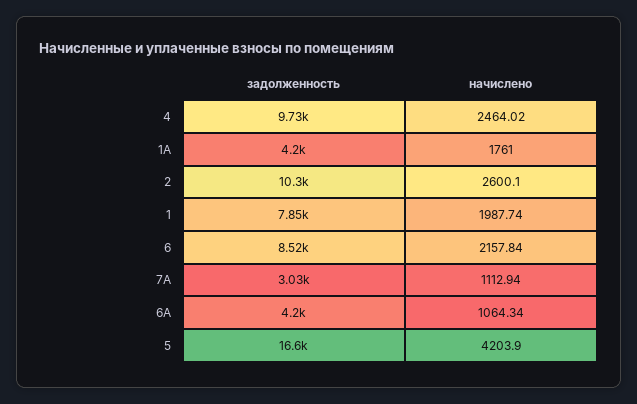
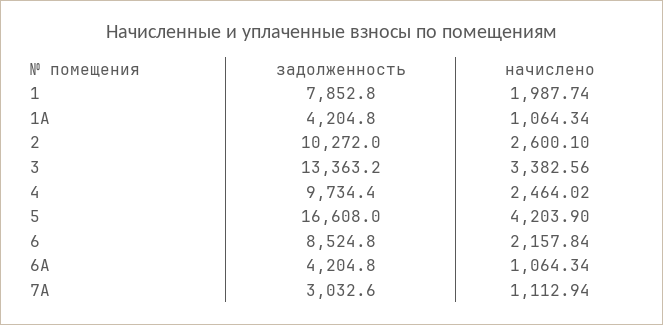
  {
    "задолженность": {
      "4": 9734.4,
      "1А": 4204.8,
      "2": 10272,
      "1": 7852.8,
      "6": 8524.8,
      "7А": 3032.6,
      "6А": 4204.8,
-     "5": 16608
+     "5": 16608,
+     "3": 13363.2
    },
    "начислено": {
      "4": 2464.02,
-     "1А": 1761,
+     "1А": 1064.34,
      "2": 2600.1,
      "1": 1987.74,
      "6": 2157.84,
      "7А": 1112.94,
      "6А": 1064.34,
-     "5": 4203.9
+     "5": 4203.9,
+     "3": 3382.56
    }
  }

